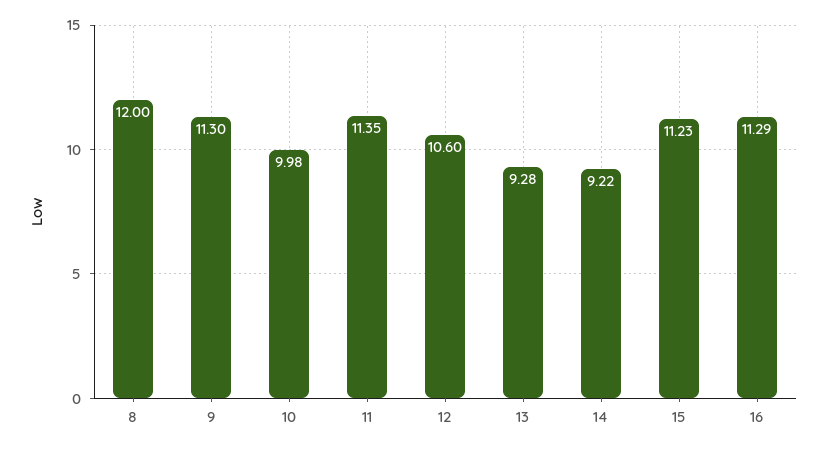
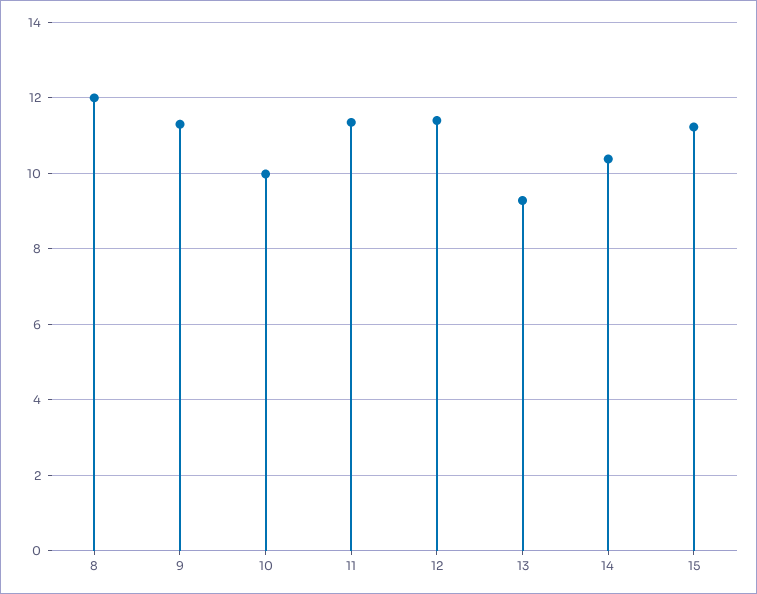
  {
    "8": 12,
    "9": 11.3,
    "10": 9.98,
    "11": 11.35,
-   "12": 10.6,
+   "12": 11.4,
    "13": 9.28,
-   "14": 9.22,
+   "14": 10.4,
-   "15": 11.23,
+   "15": 11.23
-   "16": 11.29
  }

